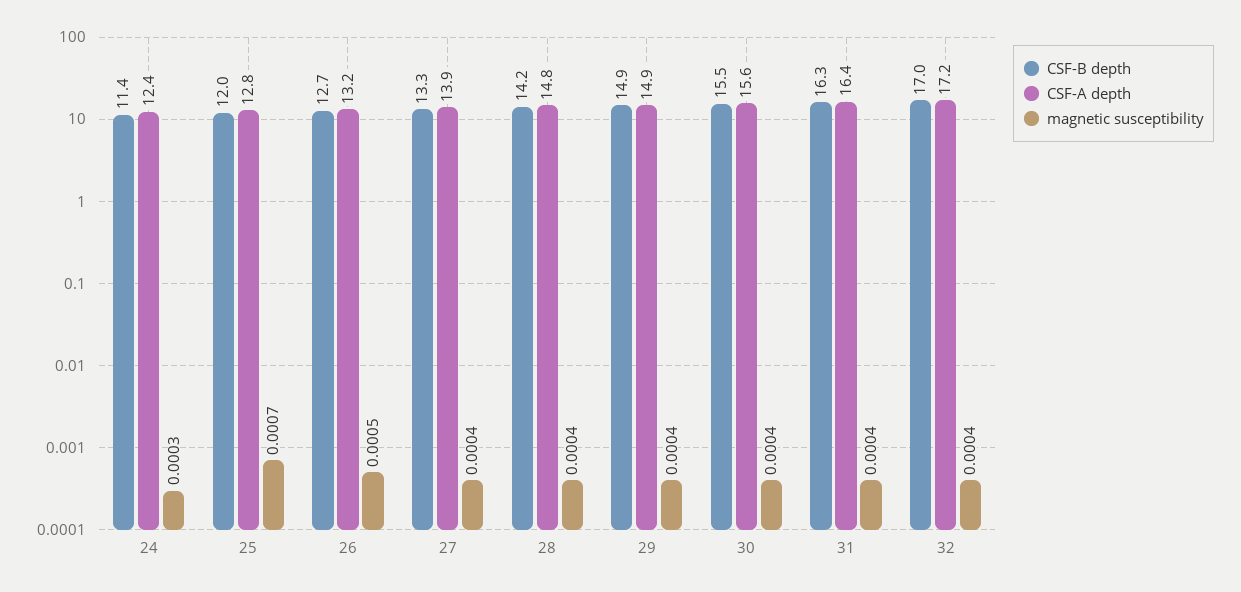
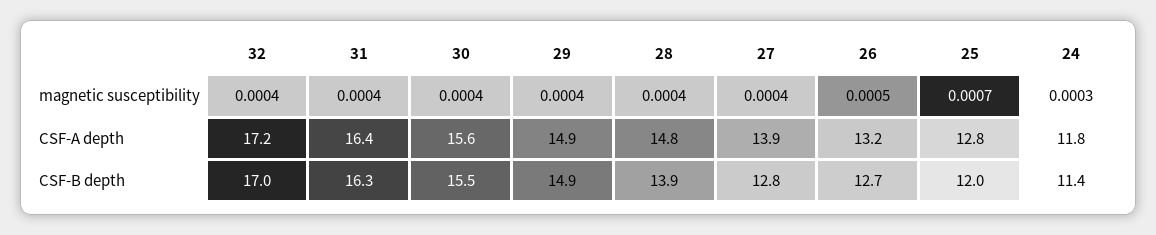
  {
    "CSF-B depth": {
      "24": 11.4,
      "25": 12,
      "26": 12.7,
-     "27": 13.3,
+     "27": 12.8,
-     "28": 14.2,
+     "28": 13.9,
      "29": 14.9,
      "30": 15.5,
      "31": 16.3,
      "32": 17
    },
    "CSF-A depth": {
-     "24": 12.4,
+     "24": 11.8,
      "25": 12.8,
      "26": 13.2,
      "27": 13.9,
      "28": 14.8,
      "29": 14.9,
      "30": 15.6,
      "31": 16.4,
      "32": 17.2
    },
    "magnetic susceptibility": {
      "24": 0.0003,
      "25": 0.0007,
      "26": 0.0005,
      "27": 0.0004,
      "28": 0.0004,
      "29": 0.0004,
      "30": 0.0004,
      "31": 0.0004,
      "32": 0.0004
    }
  }

